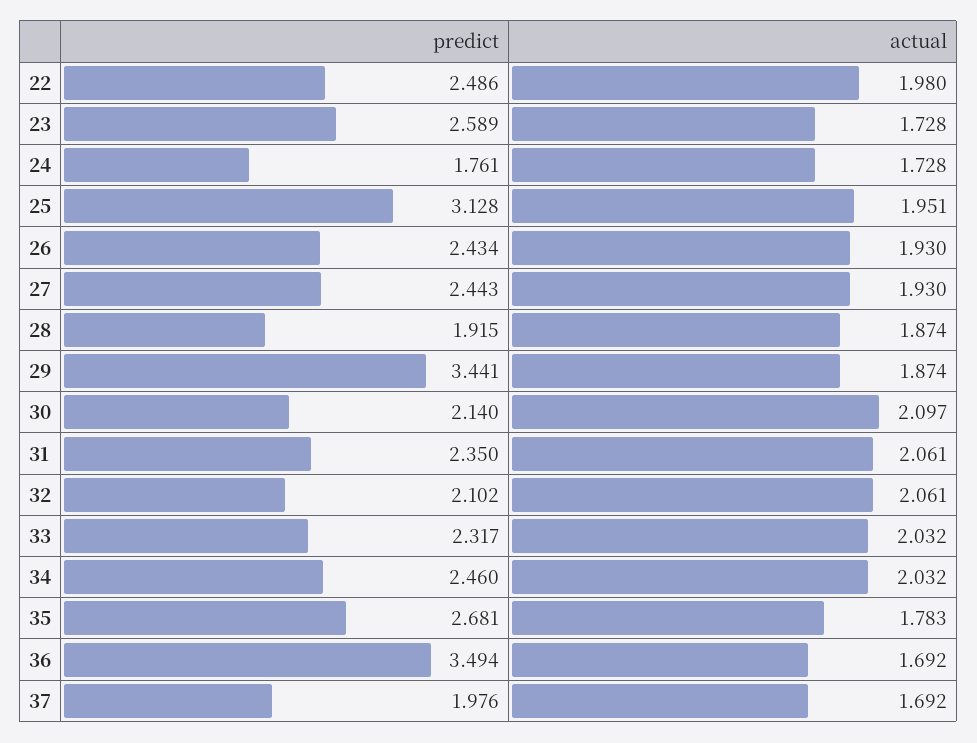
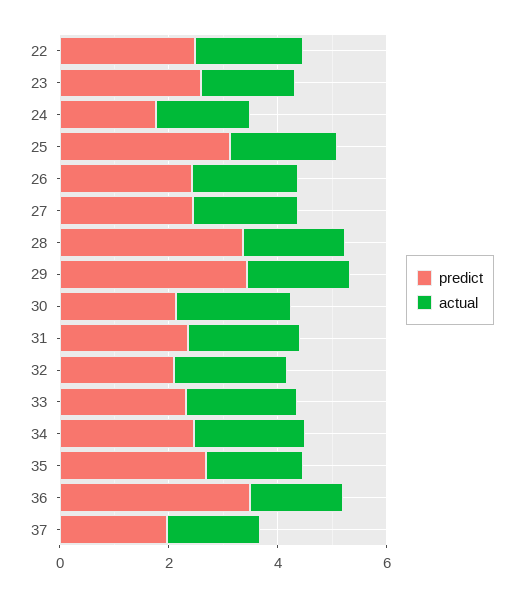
  {
    "predict": {
      "22": 2.486,
      "23": 2.589,
      "24": 1.761,
      "25": 3.128,
      "26": 2.434,
      "27": 2.443,
-     "28": 1.915,
+     "28": 3.5,
      "29": 3.441,
      "30": 2.14,
      "31": 2.35,
      "32": 2.102,
      "33": 2.317,
      "34": 2.46,
      "35": 2.681,
      "36": 3.494,
      "37": 1.976
    },
    "actual": {
      "22": 1.98,
      "23": 1.728,
      "24": 1.728,
      "25": 1.951,
      "26": 1.93,
      "27": 1.93,
      "28": 1.874,
      "29": 1.874,
      "30": 2.097,
      "31": 2.061,
      "32": 2.061,
      "33": 2.032,
      "34": 2.032,
      "35": 1.783,
      "36": 1.692,
      "37": 1.692
    }
  }

